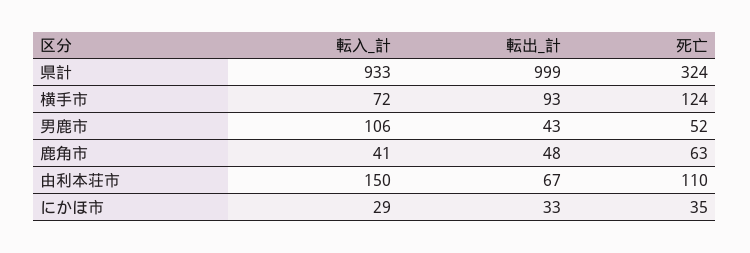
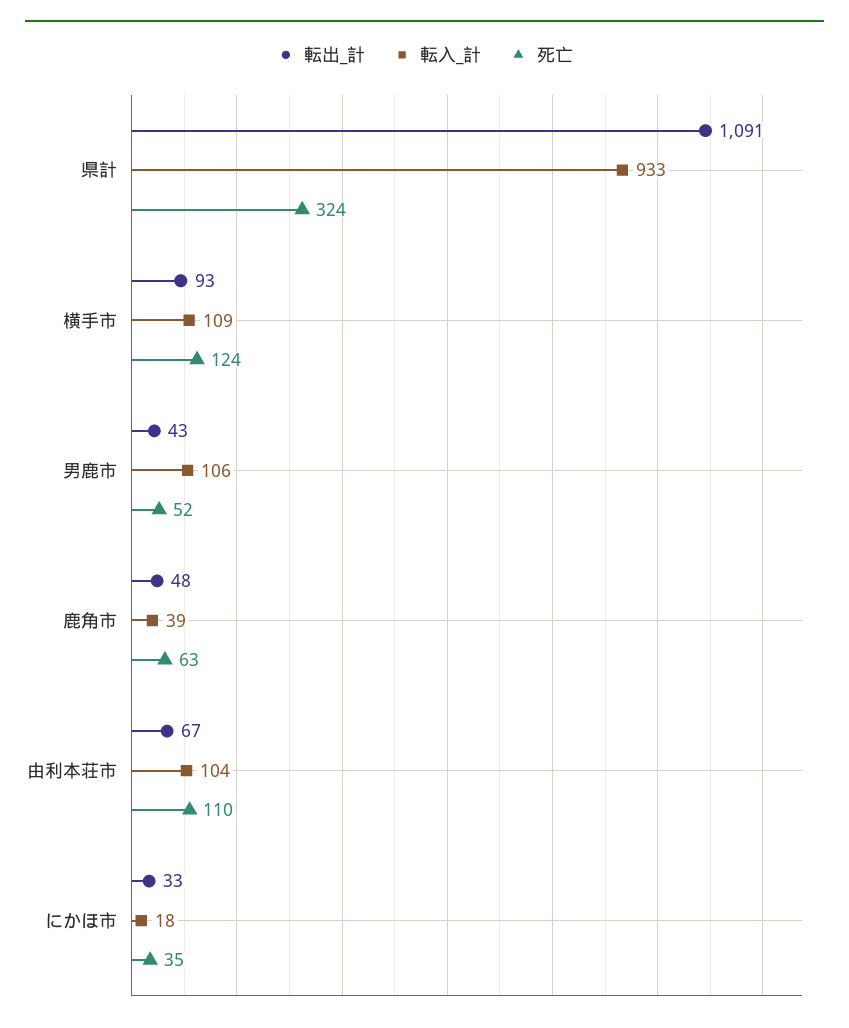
  {
    "転入_計": {
      "県計": 933,
-     "横手市": 72,
+     "横手市": 109,
      "男鹿市": 106,
-     "鹿角市": 41,
+     "鹿角市": 39,
-     "由利本荘市": 150,
+     "由利本荘市": 104,
-     "にかほ市": 29
+     "にかほ市": 18
    },
    "転出_計": {
-     "県計": 999,
+     "県計": 1091,
      "横手市": 93,
      "男鹿市": 43,
      "鹿角市": 48,
      "由利本荘市": 67,
      "にかほ市": 33
    },
    "死亡": {
      "県計": 324,
      "横手市": 124,
      "男鹿市": 52,
      "鹿角市": 63,
      "由利本荘市": 110,
      "にかほ市": 35
    }
  }

